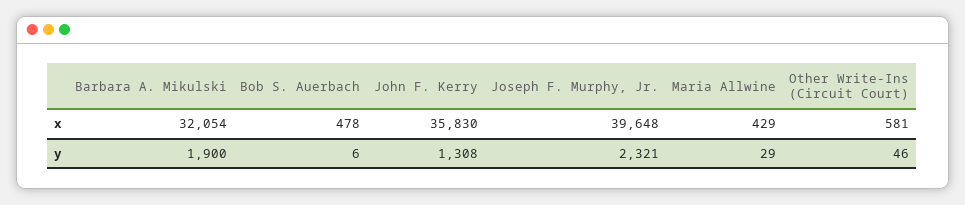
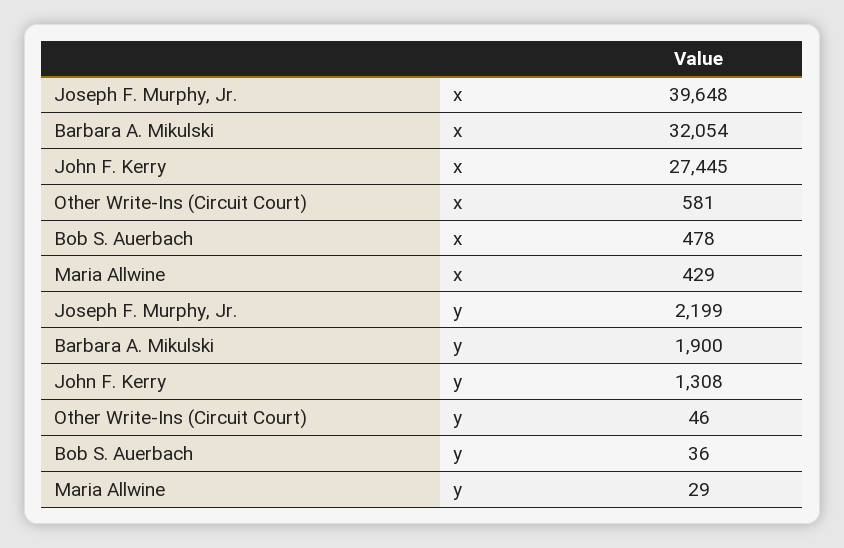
  {
    "Barbara A. Mikulski": {
      "x": 32054,
      "y": 1900
    },
    "Bob S. Auerbach": {
      "x": 478,
-     "y": 6
+     "y": 36
    },
    "John F. Kerry": {
-     "x": 35830,
+     "x": 27445,
      "y": 1308
    },
    "Joseph F. Murphy, Jr.": {
      "x": 39648,
-     "y": 2321
+     "y": 2199
    },
    "Maria Allwine": {
      "x": 429,
      "y": 29
    },
    "Other Write-Ins (Circuit Court)": {
      "x": 581,
      "y": 46
    }
  }

